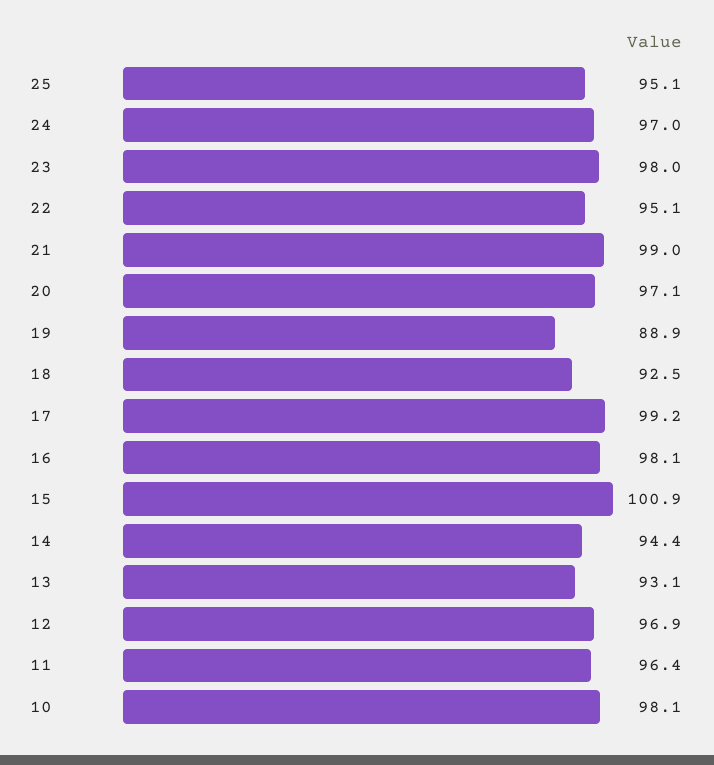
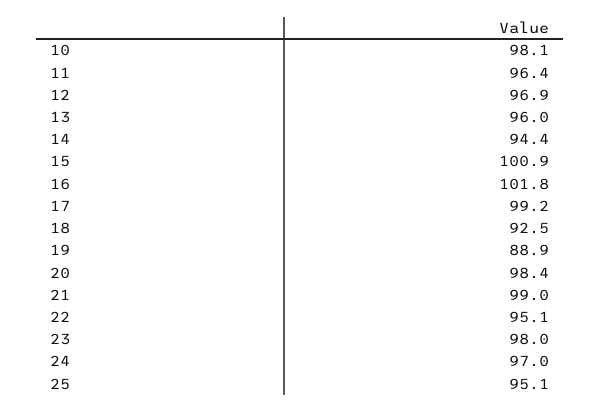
  {
    "25": 95.1,
    "24": 97,
    "23": 98,
    "22": 95.1,
    "21": 99,
-   "20": 97.1,
+   "20": 98.4,
    "19": 88.9,
    "18": 92.5,
    "17": 99.2,
-   "16": 98.1,
+   "16": 101.8,
    "15": 100.9,
    "14": 94.4,
-   "13": 93.1,
+   "13": 96,
    "12": 96.9,
    "11": 96.4,
    "10": 98.1
  }

